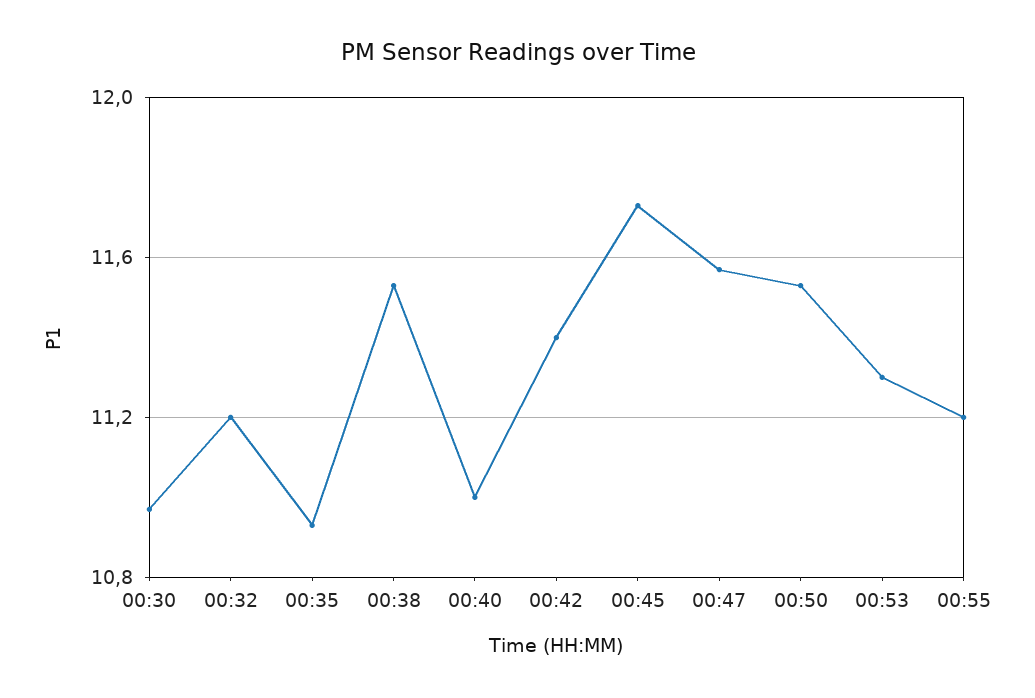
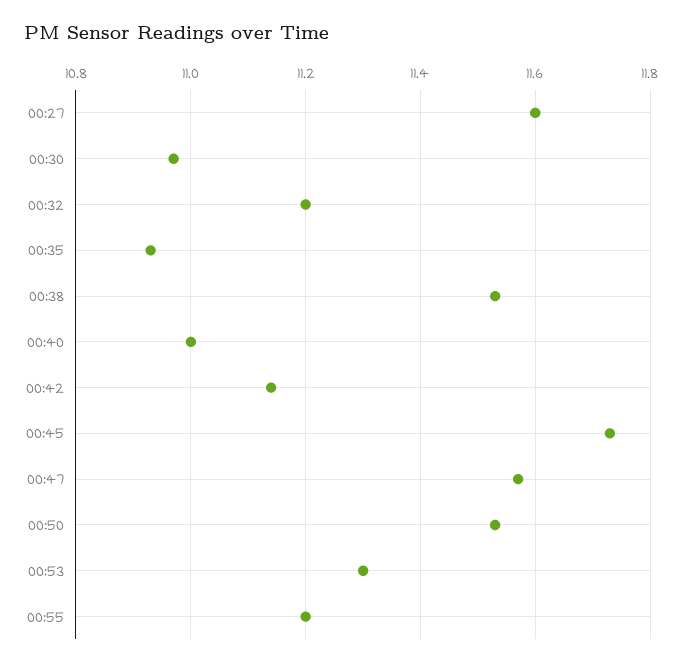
  {
    "00:30": 10.95,
    "00:32": 11.2,
    "00:35": 10.95,
    "00:38": 11.55,
    "00:40": 11,
-   "00:42": 11.4,
+   "00:42": 11.15,
    "00:45": 11.75,
    "00:47": 11.55,
    "00:50": 11.55,
    "00:53": 11.3,
-   "00:55": 11.2
+   "00:55": 11.2,
+   "00:27": 11.6
  }

